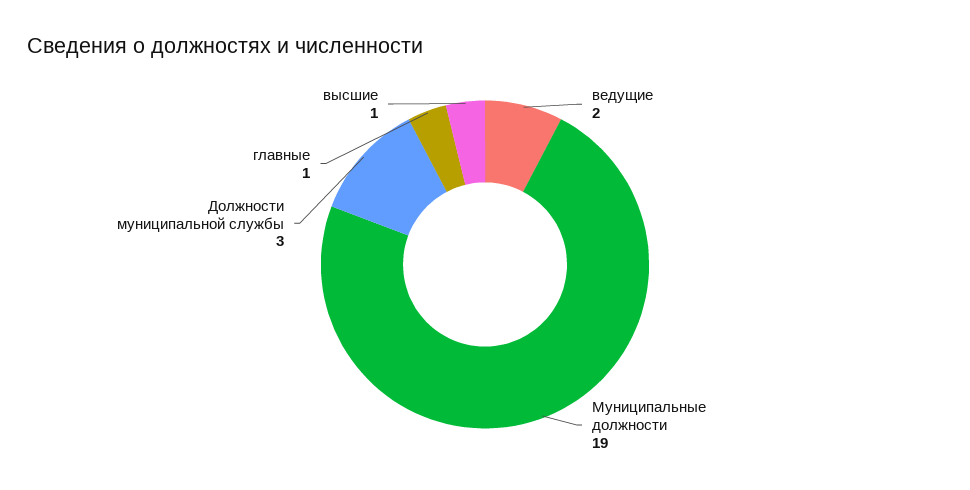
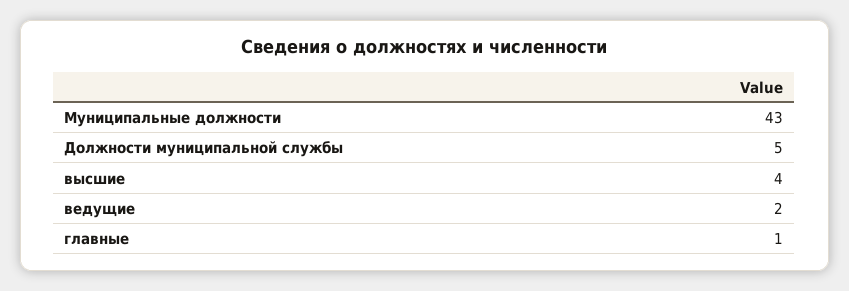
  {
    "ведущие": 2,
-   "Муниципальные должности": 19,
+   "Муниципальные должности": 43,
-   "Должности муниципальной службы": 3,
+   "Должности муниципальной службы": 5,
    "главные": 1,
-   "высшие": 1
+   "высшие": 4
  }

